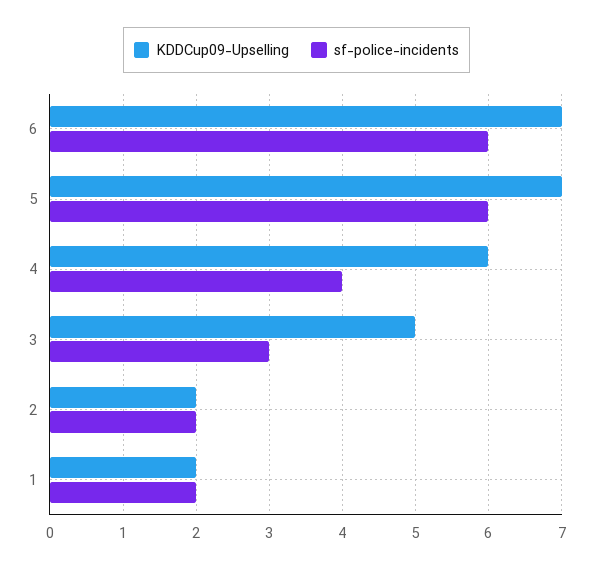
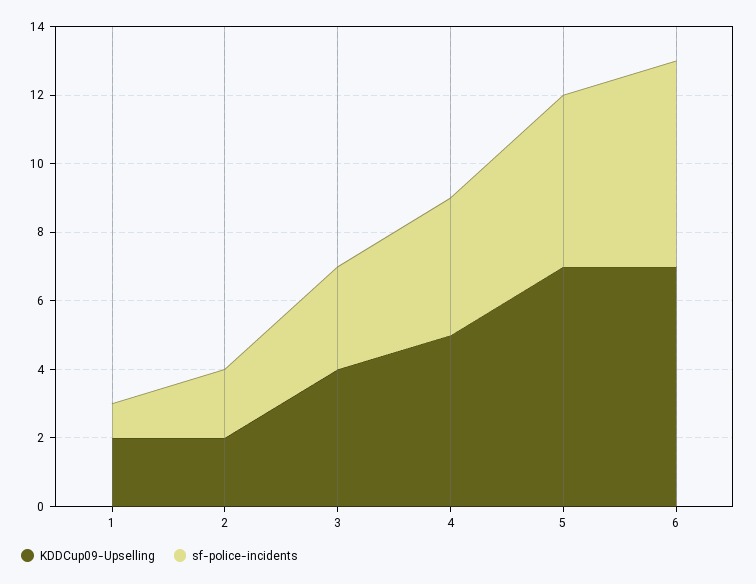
  {
    "KDDCup09-Upselling": {
      "6": 7,
      "5": 7,
-     "4": 6,
+     "4": 5,
-     "3": 5,
+     "3": 4,
      "2": 2,
      "1": 2
    },
    "sf-police-incidents": {
      "6": 6,
-     "5": 6,
+     "5": 5,
      "4": 4,
      "3": 3,
      "2": 2,
-     "1": 2
+     "1": 1
    }
  }

